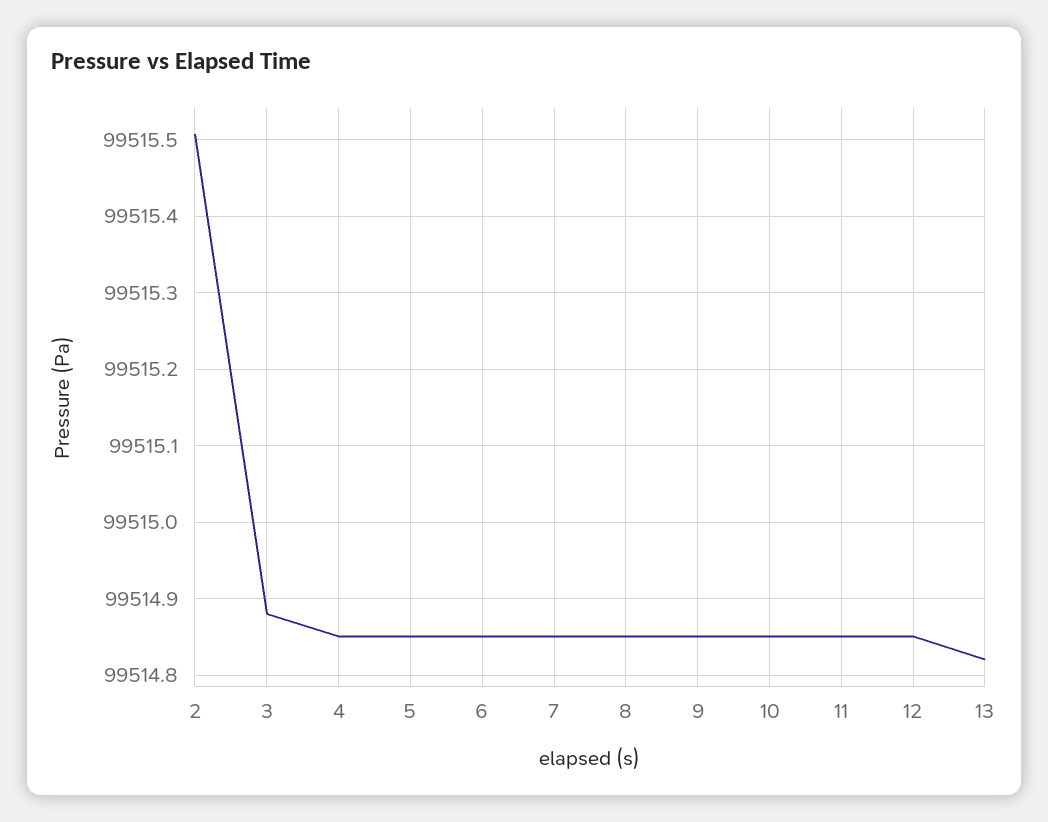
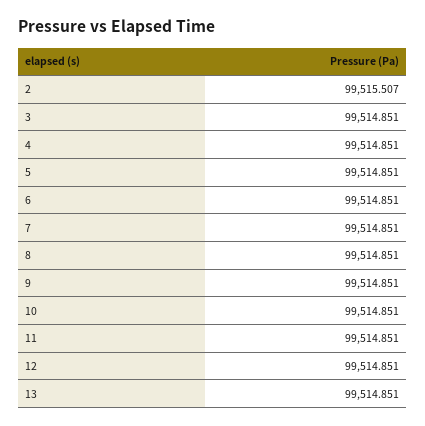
  {
    "2": 99515.507,
-   "3": 99514.88,
+   "3": 99514.851,
    "4": 99514.851,
    "5": 99514.851,
    "6": 99514.851,
    "7": 99514.851,
    "8": 99514.851,
    "9": 99514.851,
    "10": 99514.851,
    "11": 99514.851,
    "12": 99514.851,
-   "13": 99514.82
+   "13": 99514.851
  }

